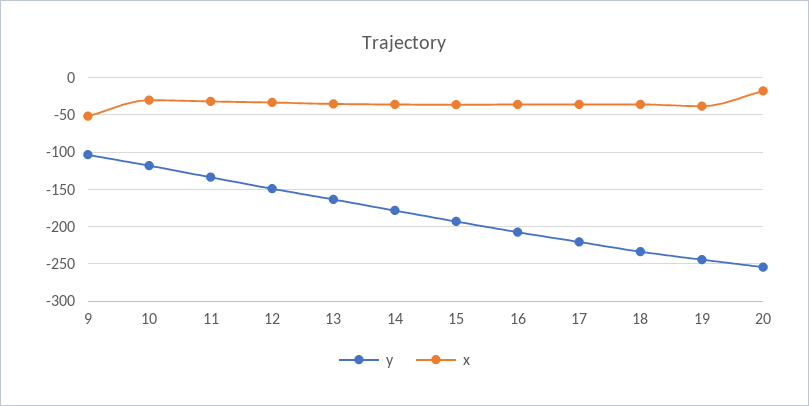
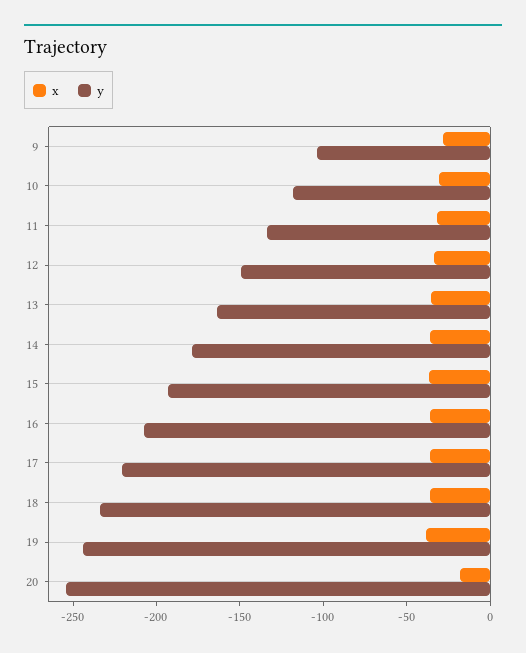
  {
    "y": {
      "9": -100,
      "10": -120,
      "11": -130,
      "12": -150,
      "13": -160,
      "14": -180,
      "15": -190,
      "16": -210,
      "17": -220,
      "18": -230,
      "19": -240,
      "20": -250
    },
    "x": {
-     "9": -50,
+     "9": -30,
      "10": -30,
      "11": -30,
      "12": -30,
      "13": -40,
      "14": -40,
      "15": -40,
      "16": -40,
      "17": -40,
      "18": -40,
      "19": -40,
      "20": -20
    }
  }

